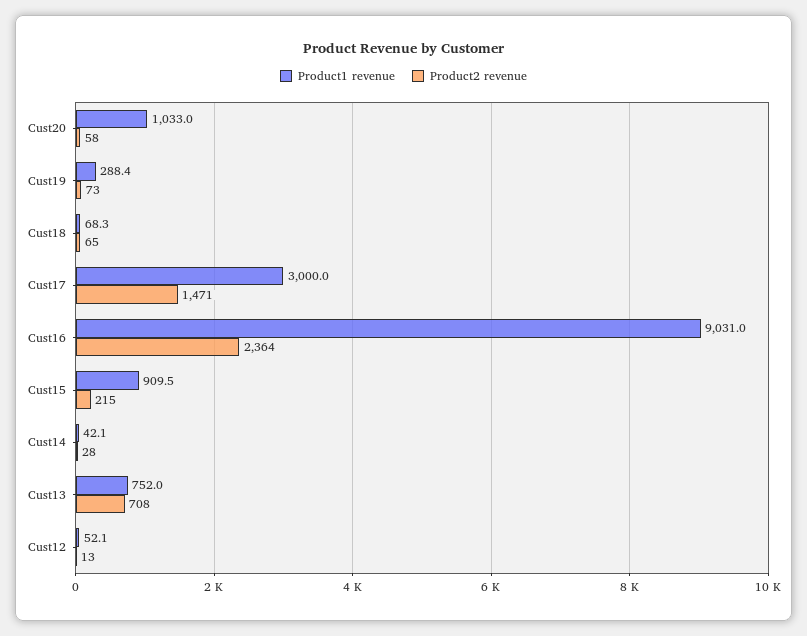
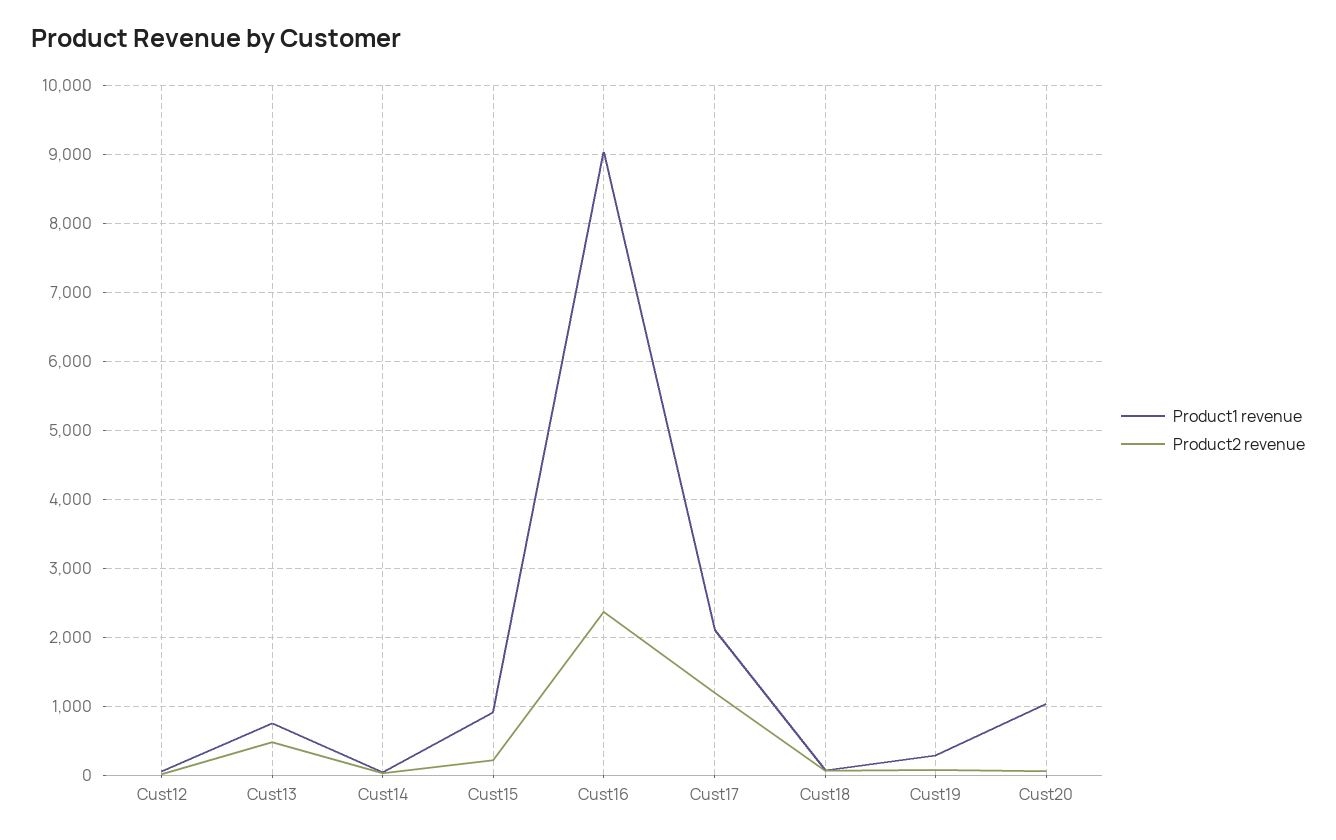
  {
    "Product1 revenue": {
      "Cust20": 1033,
      "Cust19": 288.4,
      "Cust18": 68.3,
-     "Cust17": 3000,
+     "Cust17": 2100,
      "Cust16": 9031,
      "Cust15": 909.5,
      "Cust14": 42.1,
      "Cust13": 752,
      "Cust12": 52.1
    },
    "Product2 revenue": {
      "Cust20": 58,
      "Cust19": 73,
      "Cust18": 65,
-     "Cust17": 1471,
+     "Cust17": 1200,
      "Cust16": 2364,
      "Cust15": 215,
      "Cust14": 28,
-     "Cust13": 708,
+     "Cust13": 500,
      "Cust12": 13
    }
  }

